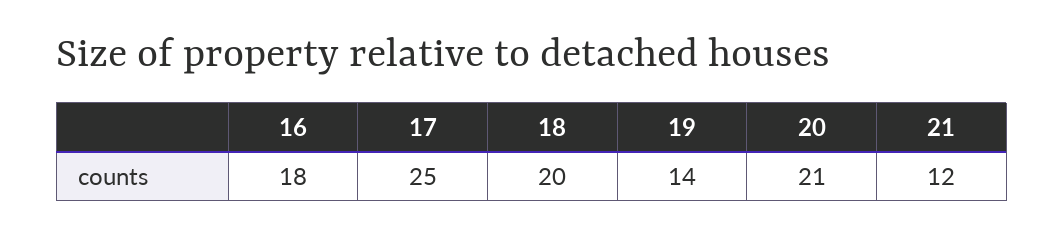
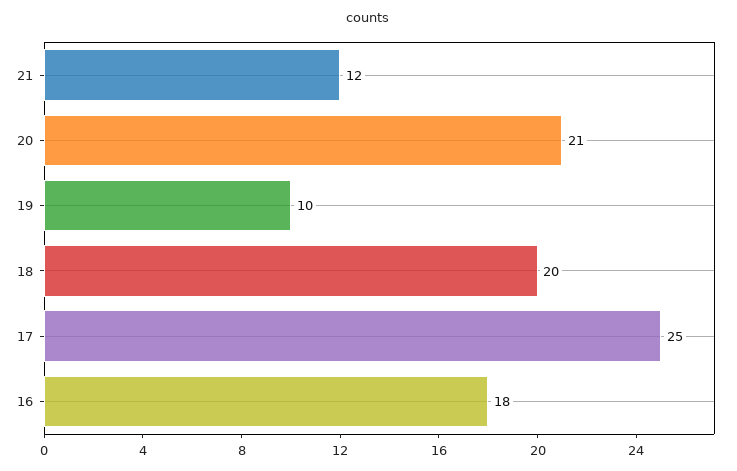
  {
    "16": 18,
    "17": 25,
    "18": 20,
-   "19": 14,
+   "19": 10,
    "20": 21,
    "21": 12
  }

